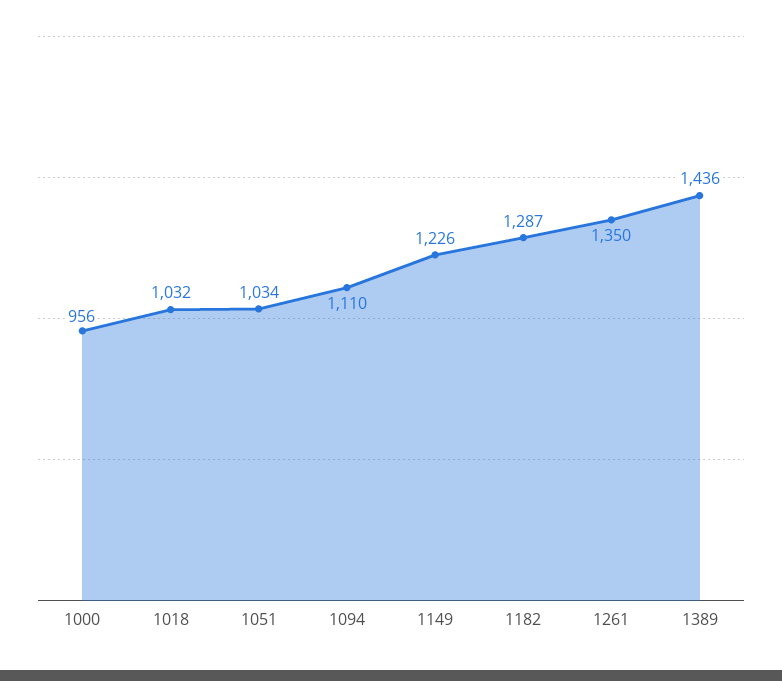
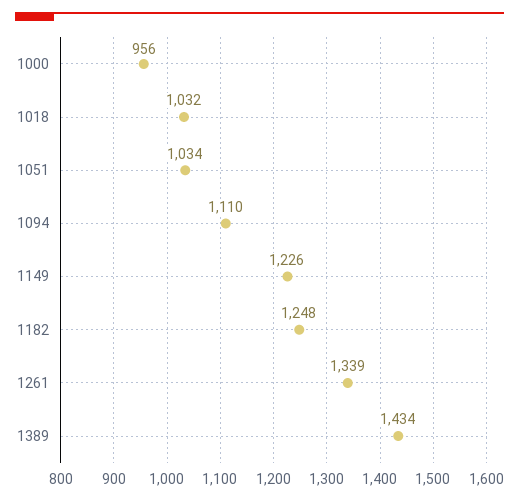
  {
    "1000": 956,
    "1018": 1032,
    "1051": 1034,
    "1094": 1110,
    "1149": 1226,
-   "1182": 1287,
+   "1182": 1248,
-   "1261": 1350,
+   "1261": 1339,
-   "1389": 1436
+   "1389": 1434
  }

